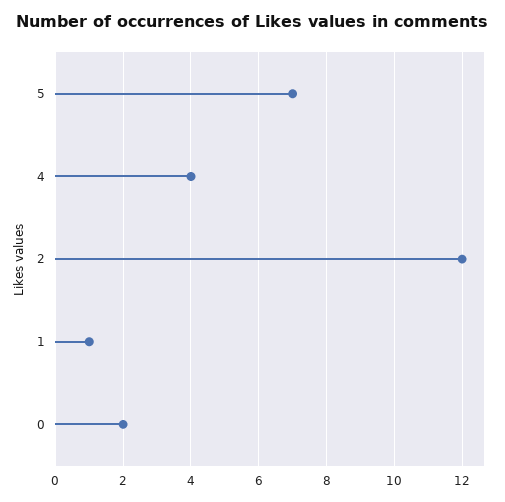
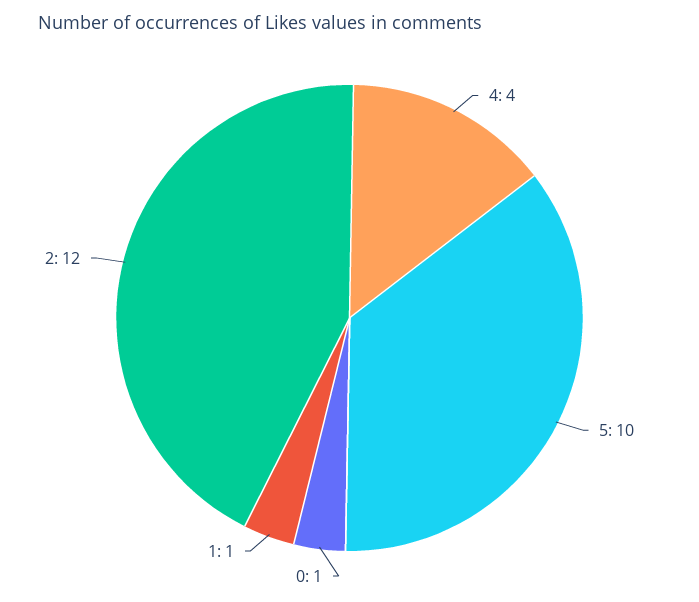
  {
-   "5": 7,
+   "5": 10,
    "4": 4,
    "2": 12,
    "1": 1,
-   "0": 2
+   "0": 1
  }

